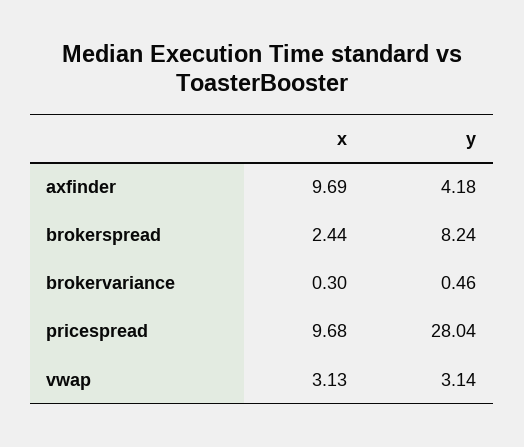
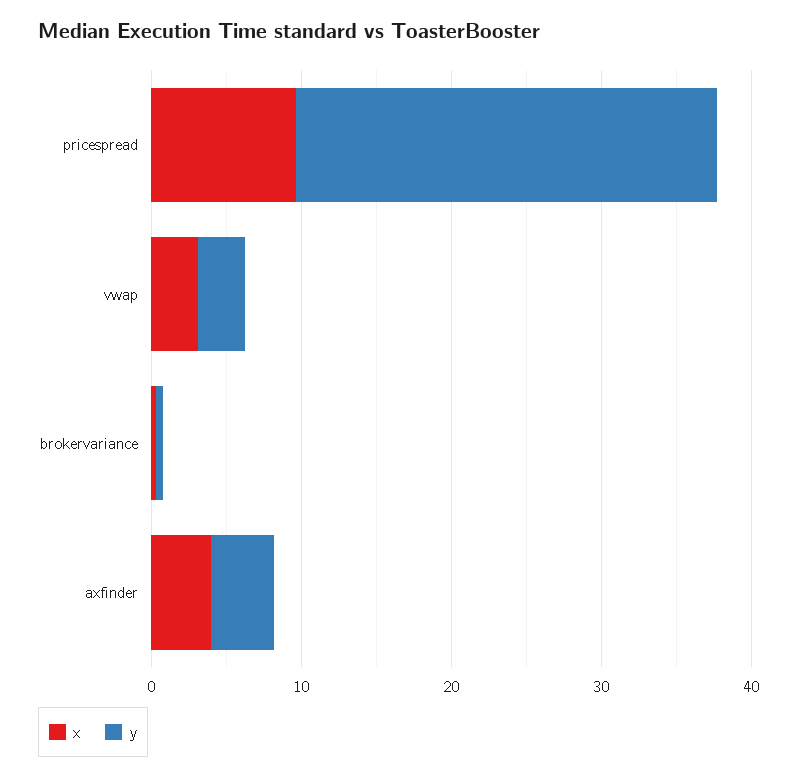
  {
    "x": {
-     "axfinder": 9.69,
+     "axfinder": 4,
-     "brokerspread": 2.44,
      "brokervariance": 0.3,
      "pricespread": 9.68,
      "vwap": 3.13
    },
    "y": {
      "axfinder": 4.18,
-     "brokerspread": 8.24,
      "brokervariance": 0.46,
      "pricespread": 28.04,
      "vwap": 3.14
    }
  }

